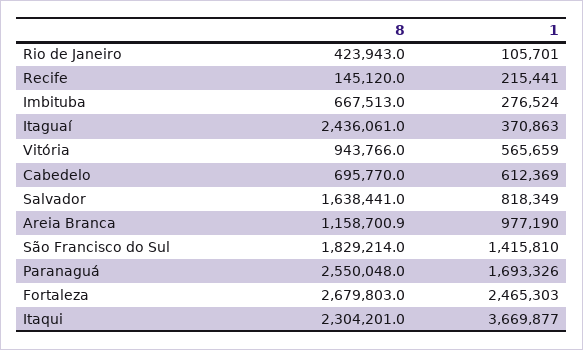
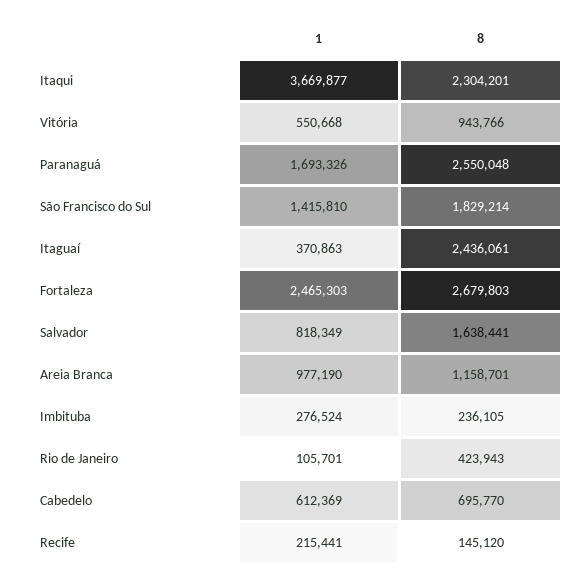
  {
    "8": {
      "Rio de Janeiro": 423943,
      "Recife": 145120,
-     "Imbituba": 667513,
+     "Imbituba": 236105,
      "Itaguaí": 2436061,
      "Vitória": 943766,
      "Cabedelo": 695770,
      "Salvador": 1638441,
      "Areia Branca": 1158700.9,
      "São Francisco do Sul": 1829214,
      "Paranaguá": 2550048,
      "Fortaleza": 2679803,
      "Itaqui": 2304201
    },
    "1": {
      "Rio de Janeiro": 105701,
      "Recife": 215441,
      "Imbituba": 276524,
      "Itaguaí": 370863,
-     "Vitória": 565659,
+     "Vitória": 550668,
      "Cabedelo": 612369,
      "Salvador": 818349,
      "Areia Branca": 977190,
      "São Francisco do Sul": 1415810,
      "Paranaguá": 1693326,
      "Fortaleza": 2465303,
      "Itaqui": 3669877
    }
  }

